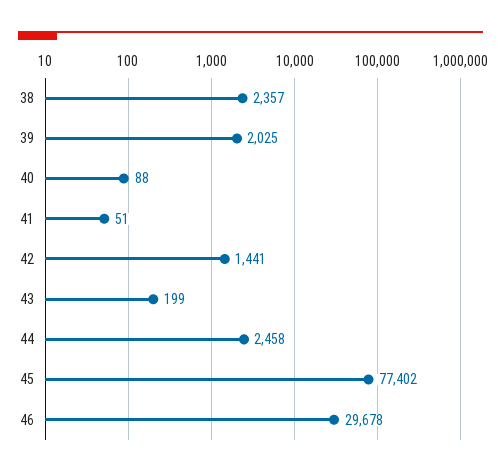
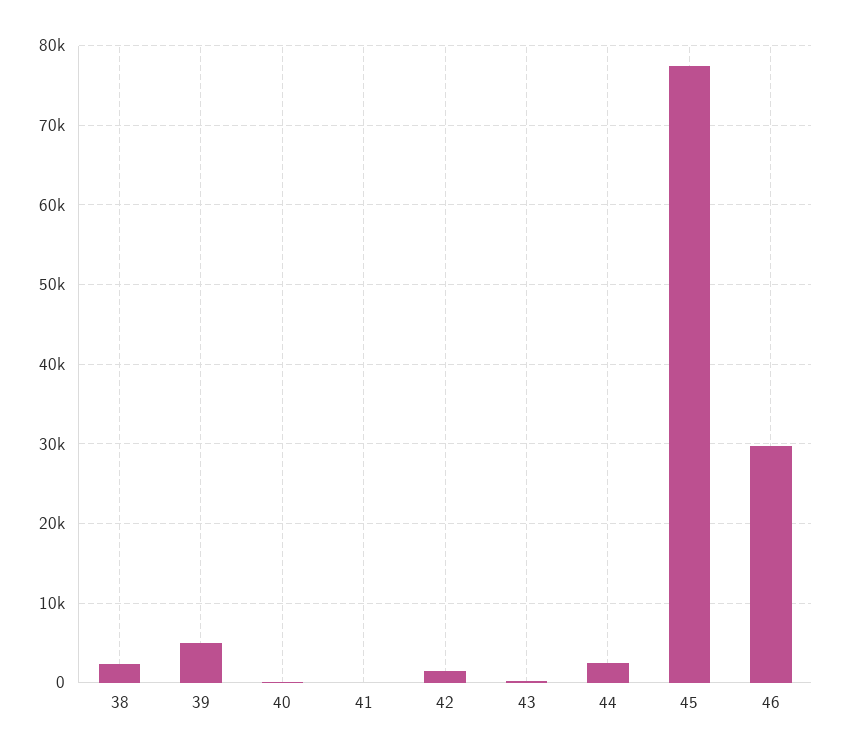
  {
    "38": 2357,
-   "39": 2025,
+   "39": 5000,
    "40": 88,
    "41": 51,
    "42": 1441,
    "43": 199,
    "44": 2458,
    "45": 77402,
    "46": 29678
  }

